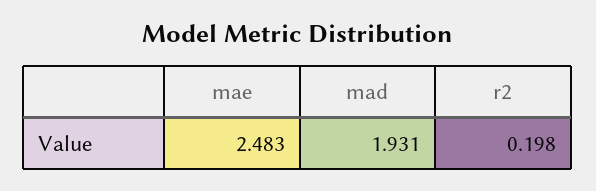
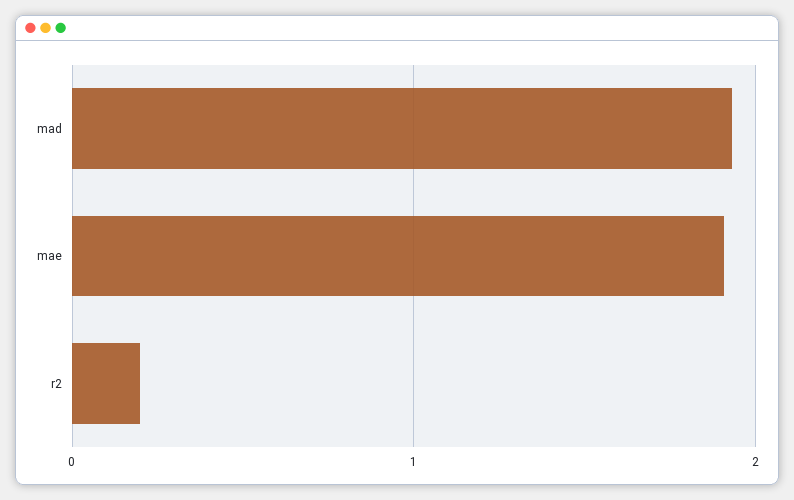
  {
-   "mae": 2.483,
+   "mae": 1.9,
    "mad": 1.931,
    "r2": 0.198
  }

